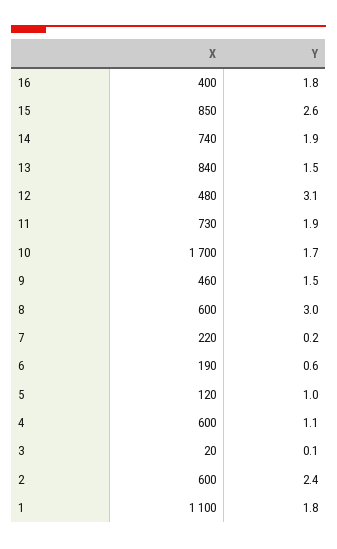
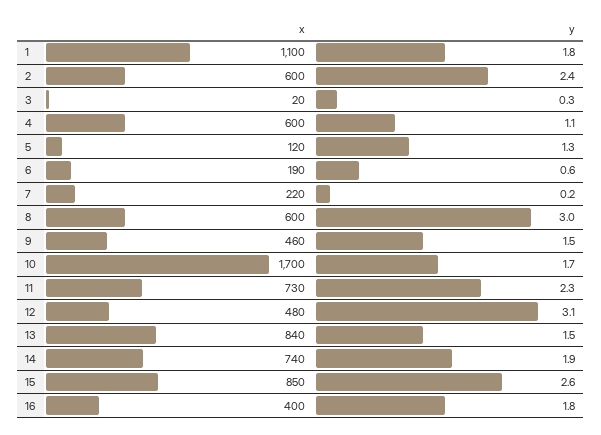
  {
    "X": {
      "16": 400,
      "15": 850,
      "14": 740,
      "13": 840,
      "12": 480,
      "11": 730,
      "10": 1700,
      "9": 460,
      "8": 600,
      "7": 220,
      "6": 190,
      "5": 120,
      "4": 600,
      "3": 20,
      "2": 600,
      "1": 1100
    },
    "Y": {
      "16": 1.8,
      "15": 2.6,
      "14": 1.9,
      "13": 1.5,
      "12": 3.1,
-     "11": 1.9,
+     "11": 2.3,
      "10": 1.7,
      "9": 1.5,
      "8": 3,
      "7": 0.2,
      "6": 0.6,
-     "5": 1,
+     "5": 1.3,
      "4": 1.1,
-     "3": 0.1,
+     "3": 0.3,
      "2": 2.4,
      "1": 1.8
    }
  }

